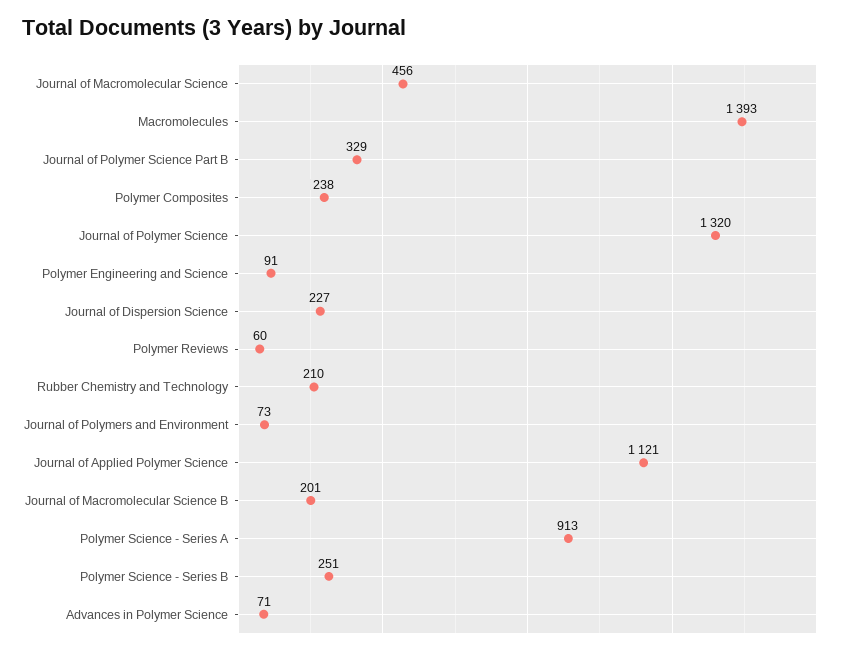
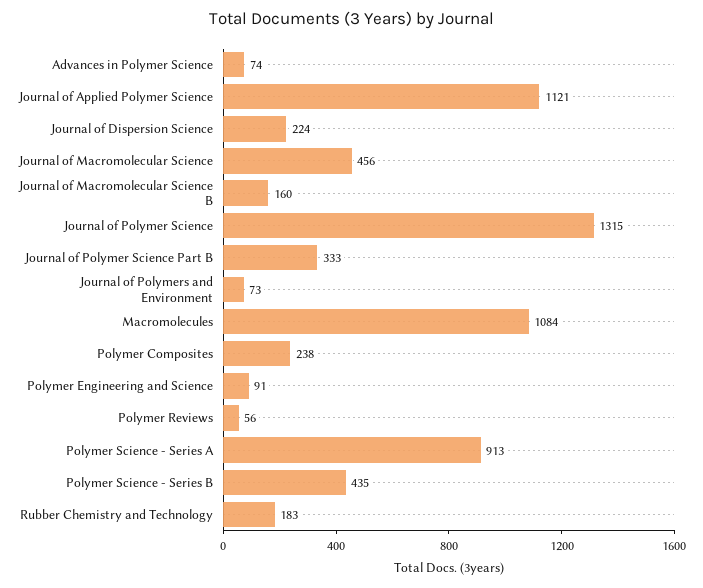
  {
    "Journal of Macromolecular Science": 456,
-   "Macromolecules": 1393,
+   "Macromolecules": 1084,
-   "Journal of Polymer Science Part B": 329,
+   "Journal of Polymer Science Part B": 333,
    "Polymer Composites": 238,
-   "Journal of Polymer Science": 1320,
+   "Journal of Polymer Science": 1315,
    "Polymer Engineering and Science": 91,
-   "Journal of Dispersion Science": 227,
+   "Journal of Dispersion Science": 224,
-   "Polymer Reviews": 60,
+   "Polymer Reviews": 56,
-   "Rubber Chemistry and Technology": 210,
+   "Rubber Chemistry and Technology": 183,
    "Journal of Polymers and Environment": 73,
    "Journal of Applied Polymer Science": 1121,
-   "Journal of Macromolecular Science B": 201,
+   "Journal of Macromolecular Science B": 160,
    "Polymer Science - Series A": 913,
-   "Polymer Science - Series B": 251,
+   "Polymer Science - Series B": 435,
-   "Advances in Polymer Science": 71
+   "Advances in Polymer Science": 74
  }

